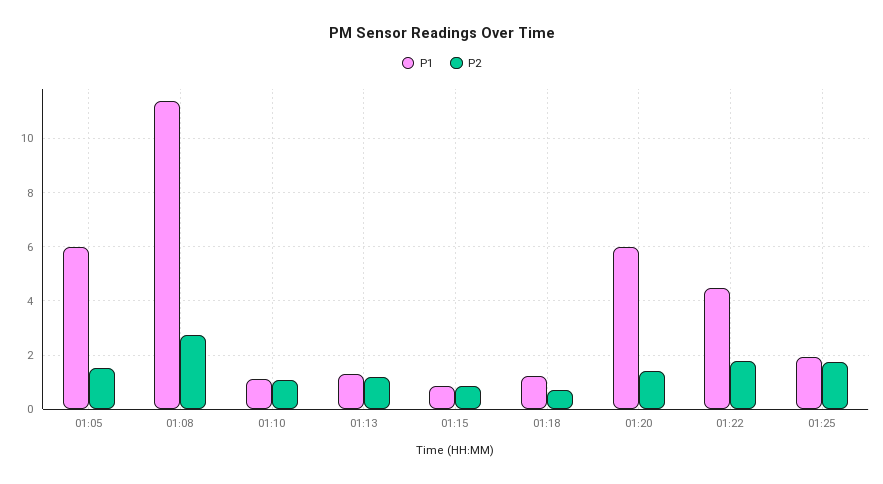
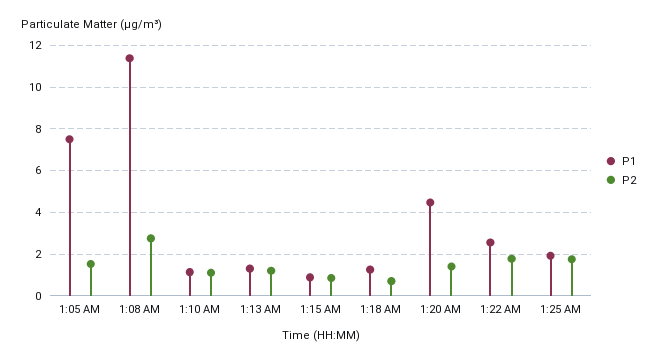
  {
    "P1": {
-     "01:05": 6,
+     "01:05": 7.5,
      "01:08": 11.5,
      "01:10": 1.25,
      "01:13": 1.25,
      "01:15": 1,
      "01:18": 1.25,
-     "01:20": 6,
+     "01:20": 4.5,
-     "01:22": 4.5,
+     "01:22": 2.5,
      "01:25": 2
    },
    "P2": {
      "01:05": 1.5,
      "01:08": 2.75,
      "01:10": 1,
      "01:13": 1.25,
      "01:15": 0.75,
      "01:18": 0.75,
      "01:20": 1.5,
      "01:22": 1.75,
      "01:25": 1.75
    }
  }

